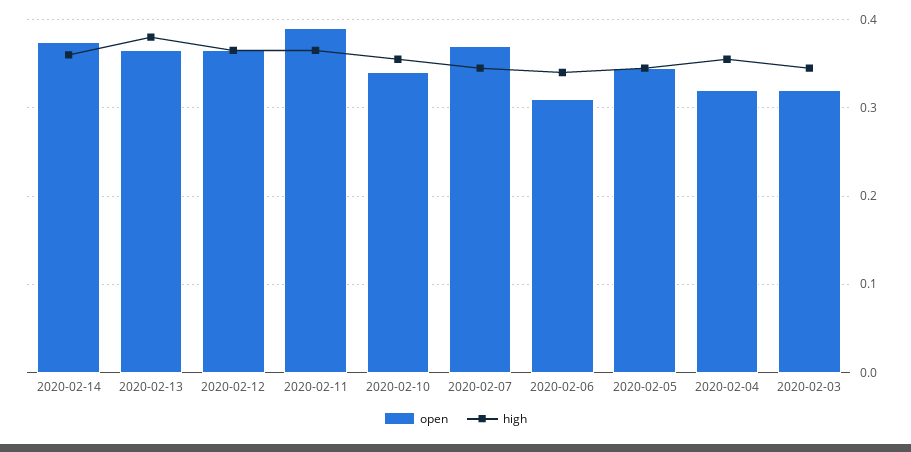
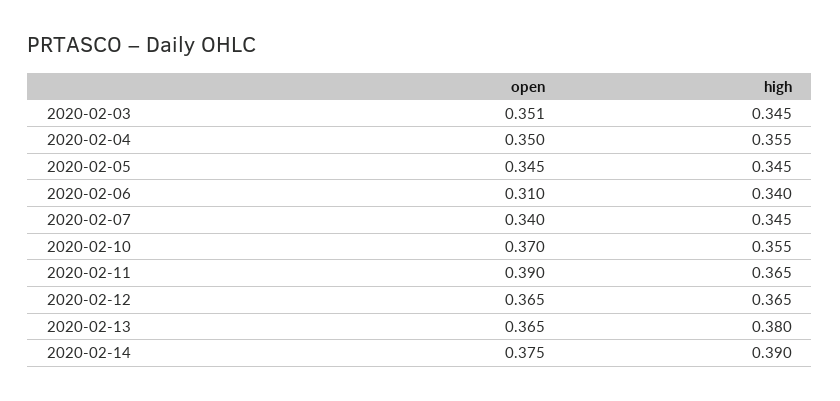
  {
    "open": {
      "2020-02-14": 0.375,
      "2020-02-13": 0.365,
      "2020-02-12": 0.365,
      "2020-02-11": 0.39,
-     "2020-02-10": 0.34,
+     "2020-02-10": 0.37,
-     "2020-02-07": 0.37,
+     "2020-02-07": 0.34,
      "2020-02-06": 0.31,
      "2020-02-05": 0.345,
-     "2020-02-04": 0.32,
+     "2020-02-04": 0.35,
-     "2020-02-03": 0.32
+     "2020-02-03": 0.351
    },
    "high": {
-     "2020-02-14": 0.36,
+     "2020-02-14": 0.39,
      "2020-02-13": 0.38,
      "2020-02-12": 0.365,
      "2020-02-11": 0.365,
      "2020-02-10": 0.355,
      "2020-02-07": 0.345,
      "2020-02-06": 0.34,
      "2020-02-05": 0.345,
      "2020-02-04": 0.355,
      "2020-02-03": 0.345
    }
  }

